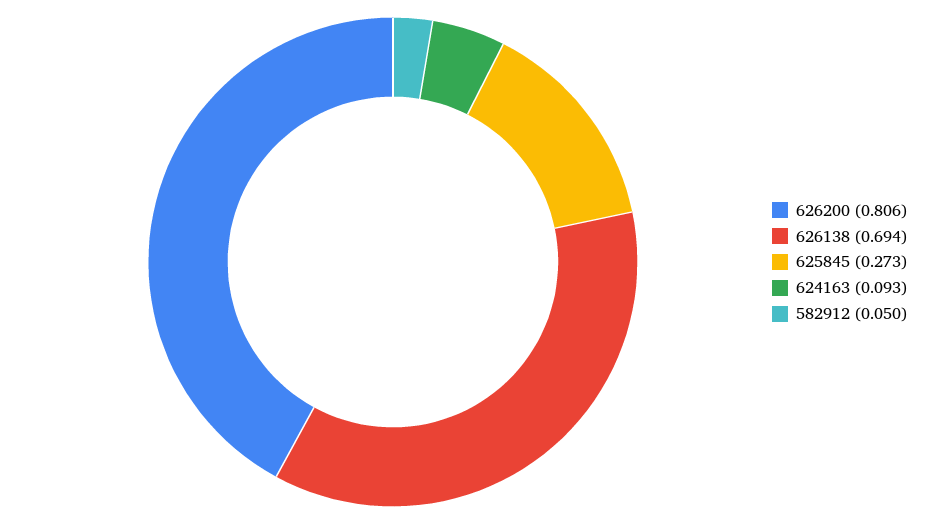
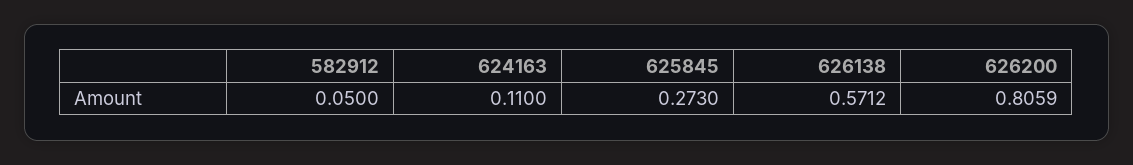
  {
    "626200": 0.8059,
-   "626138": 0.694,
+   "626138": 0.5712,
    "625845": 0.273,
-   "624163": 0.093,
+   "624163": 0.11,
    "582912": 0.05
  }

